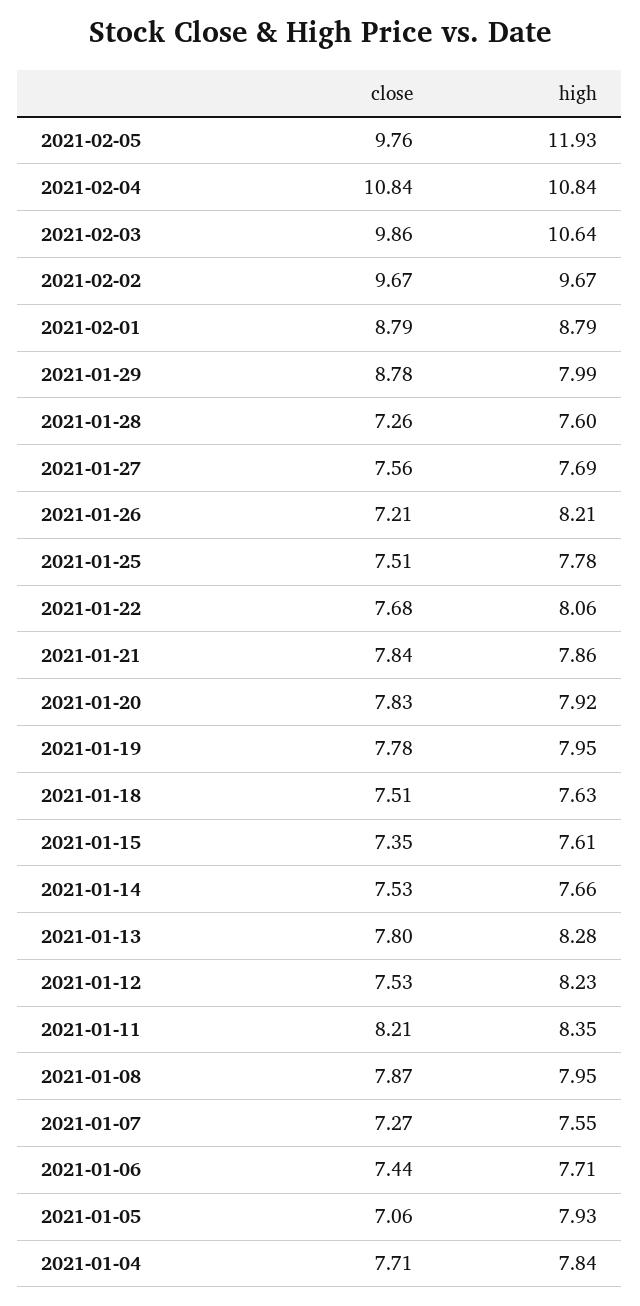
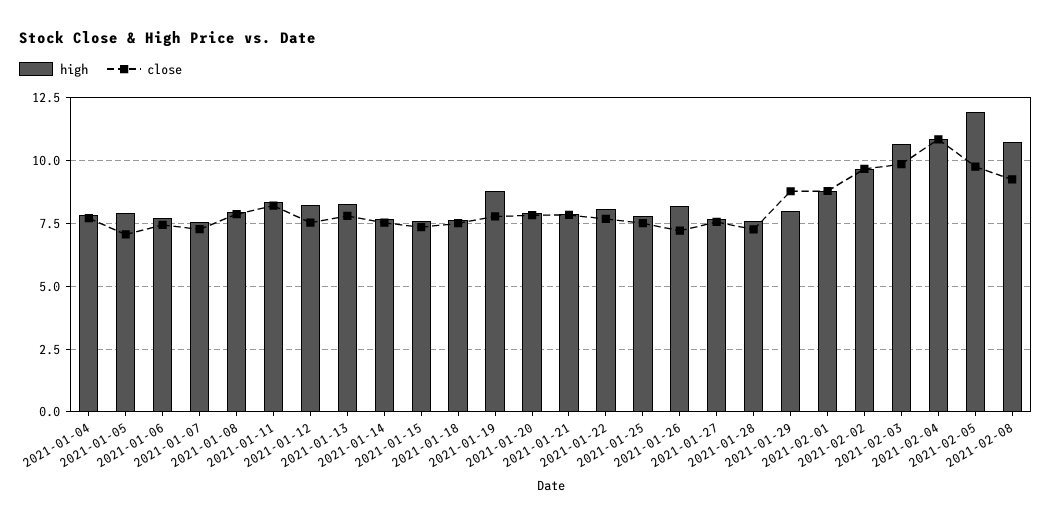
  {
    "close": {
      "2021-02-05": 9.76,
      "2021-02-04": 10.84,
      "2021-02-03": 9.86,
      "2021-02-02": 9.67,
      "2021-02-01": 8.79,
      "2021-01-29": 8.78,
      "2021-01-28": 7.26,
      "2021-01-27": 7.56,
      "2021-01-26": 7.21,
      "2021-01-25": 7.51,
      "2021-01-22": 7.68,
      "2021-01-21": 7.84,
      "2021-01-20": 7.83,
      "2021-01-19": 7.78,
      "2021-01-18": 7.51,
      "2021-01-15": 7.35,
      "2021-01-14": 7.53,
      "2021-01-13": 7.8,
      "2021-01-12": 7.53,
      "2021-01-11": 8.21,
      "2021-01-08": 7.87,
      "2021-01-07": 7.27,
      "2021-01-06": 7.44,
      "2021-01-05": 7.06,
-     "2021-01-04": 7.71
+     "2021-01-04": 7.71,
+     "2021-02-08": 9.25
    },
    "high": {
      "2021-02-05": 11.93,
      "2021-02-04": 10.84,
      "2021-02-03": 10.64,
      "2021-02-02": 9.67,
      "2021-02-01": 8.79,
      "2021-01-29": 7.99,
      "2021-01-28": 7.6,
      "2021-01-27": 7.69,
      "2021-01-26": 8.21,
      "2021-01-25": 7.78,
      "2021-01-22": 8.06,
      "2021-01-21": 7.86,
      "2021-01-20": 7.92,
-     "2021-01-19": 7.95,
+     "2021-01-19": 8.75,
      "2021-01-18": 7.63,
      "2021-01-15": 7.61,
      "2021-01-14": 7.66,
      "2021-01-13": 8.28,
      "2021-01-12": 8.23,
      "2021-01-11": 8.35,
      "2021-01-08": 7.95,
      "2021-01-07": 7.55,
      "2021-01-06": 7.71,
      "2021-01-05": 7.93,
-     "2021-01-04": 7.84
+     "2021-01-04": 7.84,
+     "2021-02-08": 10.75
    }
  }

